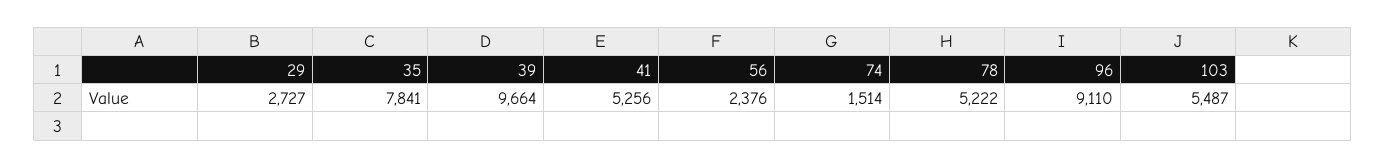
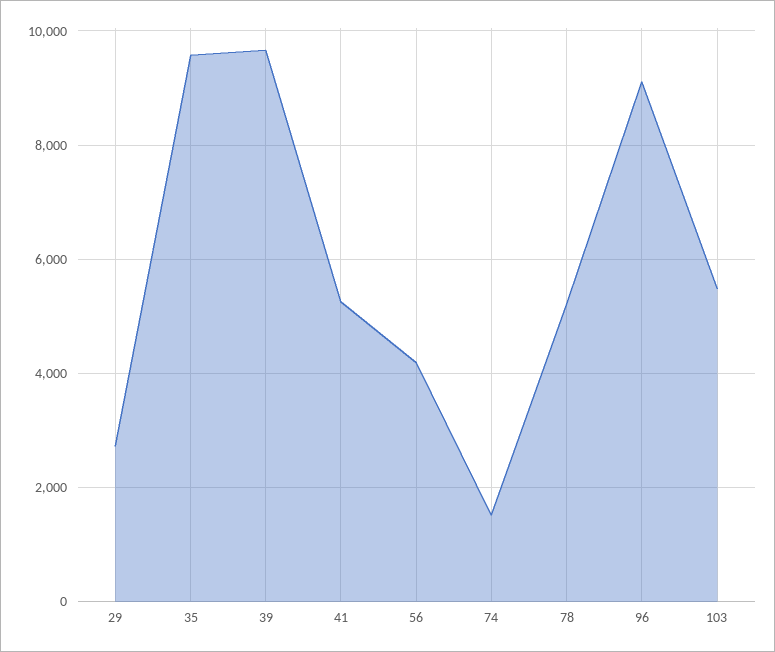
  {
    "29": 2727,
-   "35": 7841,
+   "35": 9600,
    "39": 9664,
    "41": 5256,
-   "56": 2376,
+   "56": 4200,
    "74": 1514,
    "78": 5222,
    "96": 9110,
    "103": 5487
  }

